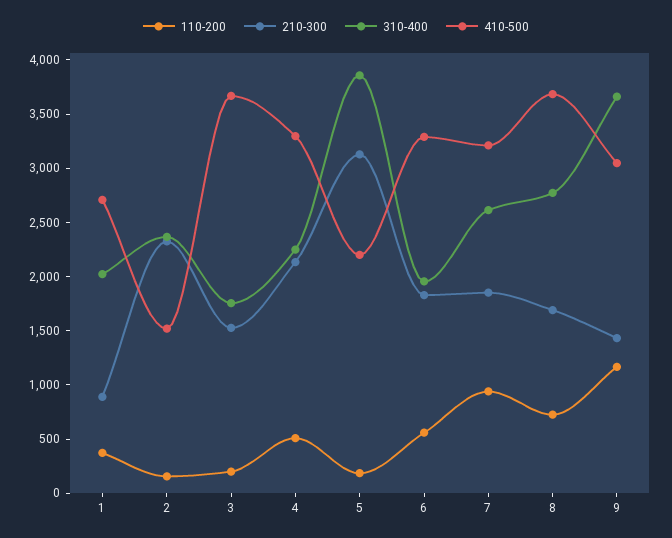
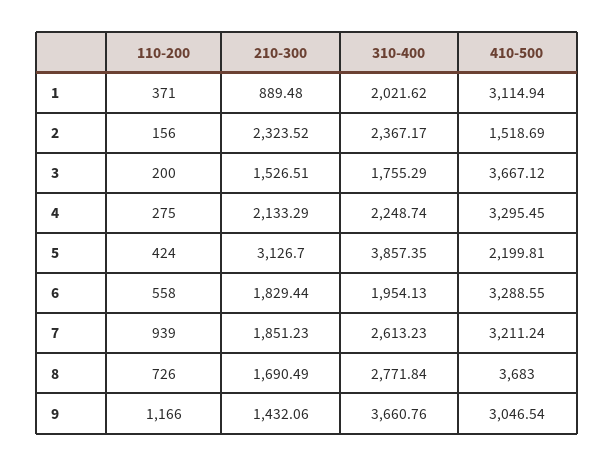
  {
    "110-200": {
      "1": 371,
      "2": 156,
      "3": 200,
-     "4": 500,
+     "4": 275,
-     "5": 200,
+     "5": 424,
      "6": 558,
      "7": 939,
      "8": 726,
      "9": 1166
    },
    "210-300": {
      "1": 889.48,
      "2": 2323.52,
      "3": 1526.51,
      "4": 2133.29,
      "5": 3126.7,
      "6": 1829.44,
      "7": 1851.23,
      "8": 1690.49,
      "9": 1432.06
    },
    "310-400": {
      "1": 2021.62,
      "2": 2367.17,
      "3": 1755.29,
      "4": 2248.74,
      "5": 3857.35,
      "6": 1954.13,
      "7": 2613.23,
      "8": 2771.84,
      "9": 3660.76
    },
    "410-500": {
-     "1": 2700,
+     "1": 3114.94,
      "2": 1518.69,
      "3": 3667.12,
      "4": 3295.45,
      "5": 2199.81,
      "6": 3288.55,
      "7": 3211.24,
      "8": 3683,
      "9": 3046.54
    }
  }

